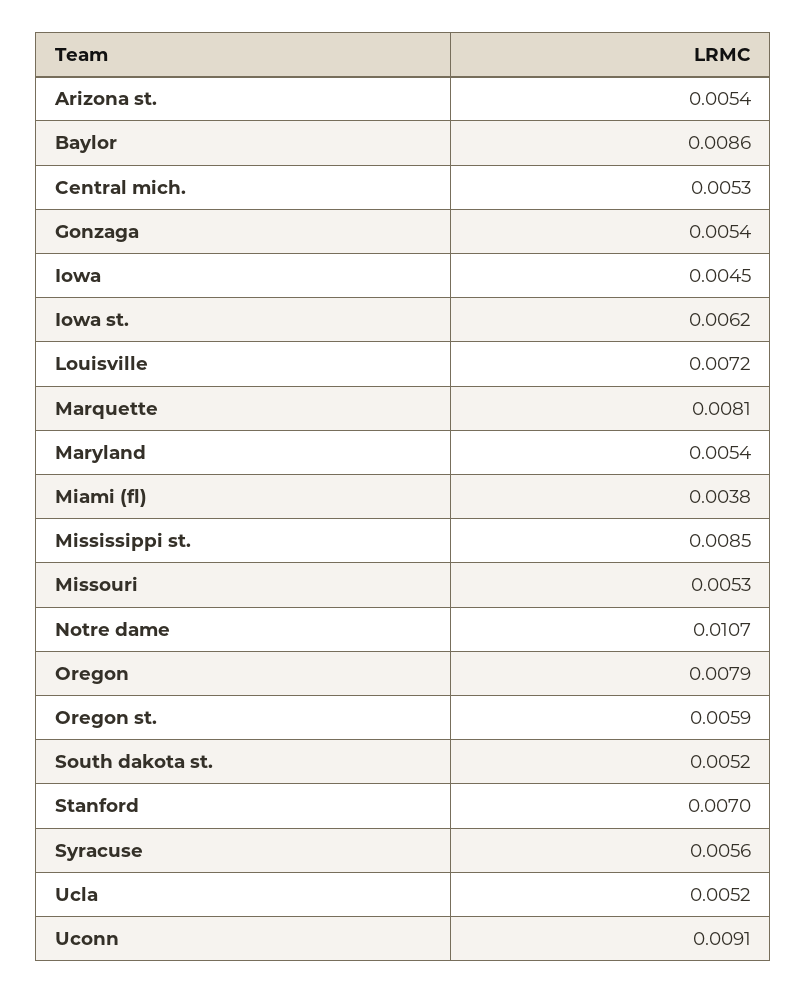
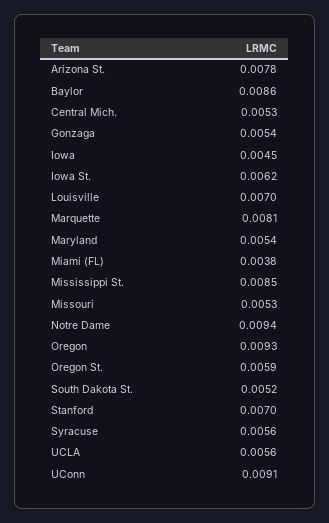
  {
-   "Arizona st.": 0.0054,
+   "Arizona st.": 0.0078,
    "Baylor": 0.0086,
    "Central mich.": 0.0053,
    "Gonzaga": 0.0054,
    "Iowa": 0.0045,
    "Iowa st.": 0.0062,
-   "Louisville": 0.0072,
+   "Louisville": 0.007,
    "Marquette": 0.0081,
    "Maryland": 0.0054,
    "Miami (fl)": 0.0038,
    "Mississippi st.": 0.0085,
    "Missouri": 0.0053,
-   "Notre dame": 0.0107,
+   "Notre dame": 0.0094,
-   "Oregon": 0.0079,
+   "Oregon": 0.0093,
    "Oregon st.": 0.0059,
    "South dakota st.": 0.0052,
    "Stanford": 0.007,
    "Syracuse": 0.0056,
-   "Ucla": 0.0052,
+   "Ucla": 0.0056,
    "Uconn": 0.0091
  }

